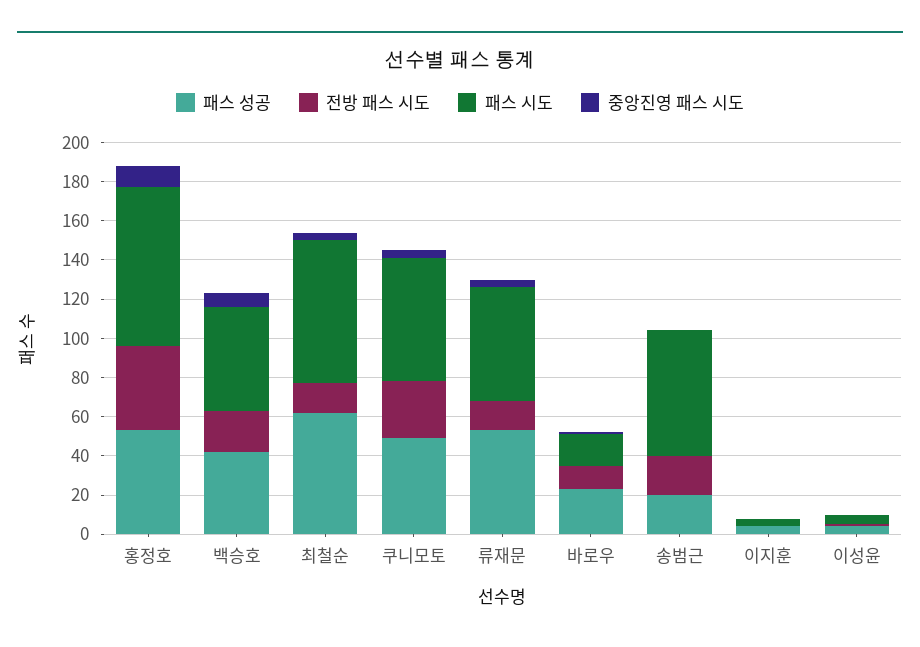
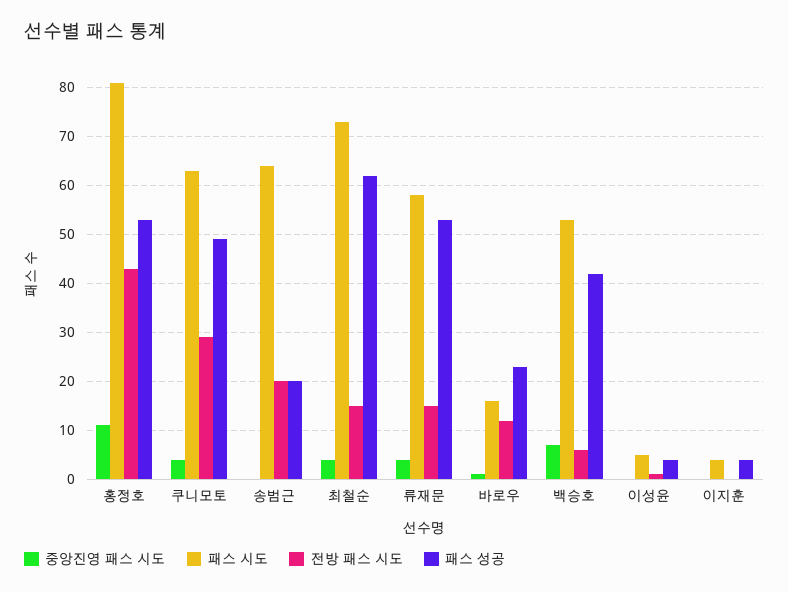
  {
    "패스 성공": {
      "홍정호": 55,
      "백승호": 40,
      "최철순": 60,
      "쿠니모토": 50,
      "류재문": 55,
      "바로우": 25,
      "송범근": 20,
      "이지훈": 5,
      "이성윤": 5
    },
    "전방 패스 시도": {
      "홍정호": 45,
-     "백승호": 20,
+     "백승호": 5,
      "최철순": 15,
      "쿠니모토": 30,
      "류재문": 15,
      "바로우": 10,
      "송범근": 20,
      "이지훈": 0,
      "이성윤": 0
    },
    "패스 시도": {
      "홍정호": 80,
      "백승호": 55,
      "최철순": 75,
      "쿠니모토": 65,
      "류재문": 60,
      "바로우": 15,
      "송범근": 65,
      "이지훈": 5,
      "이성윤": 5
    },
    "중앙진영 패스 시도": {
      "홍정호": 10,
      "백승호": 5,
      "최철순": 5,
      "쿠니모토": 5,
      "류재문": 5,
      "바로우": 0,
      "송범근": 0,
      "이지훈": 0,
      "이성윤": 0
    }
  }

